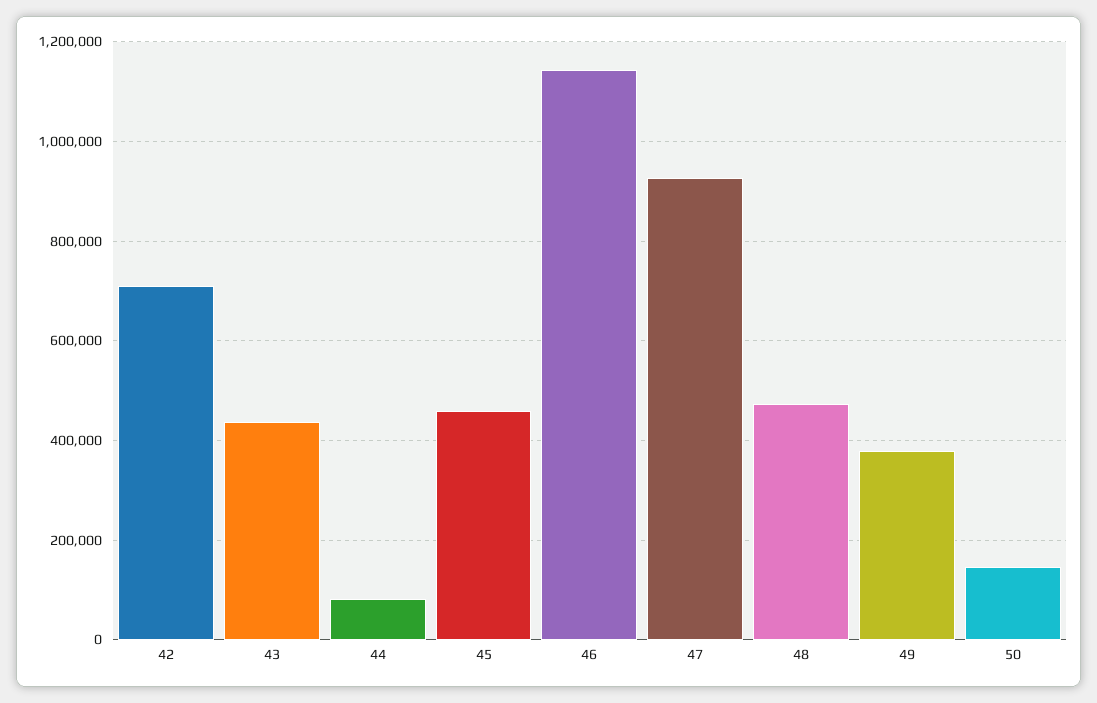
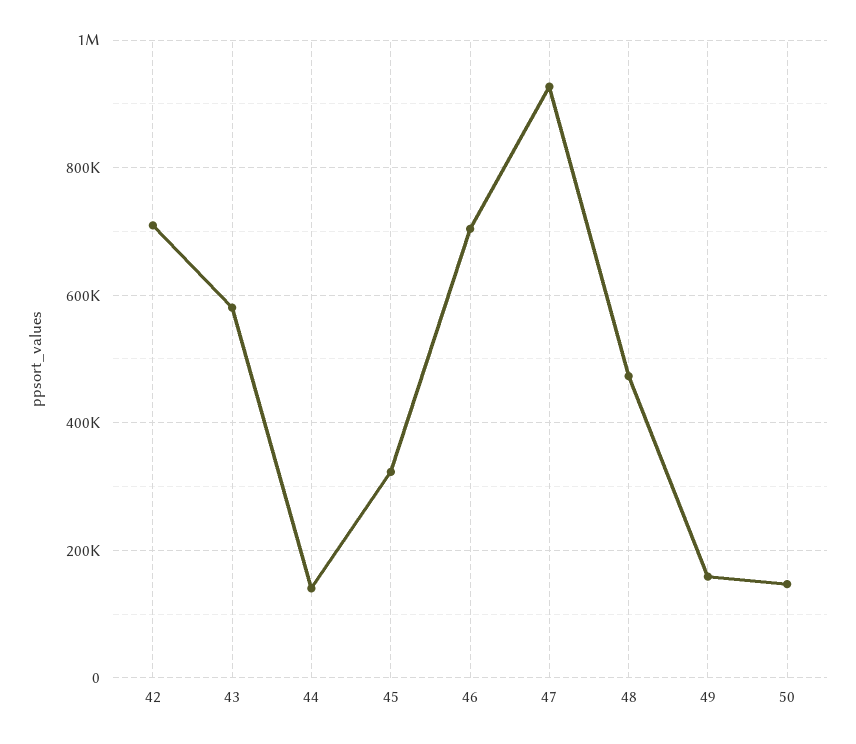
  {
    "42": 700000,
-   "43": 440000,
+   "43": 580000,
-   "44": 80000,
+   "44": 140000,
-   "45": 460000,
+   "45": 320000,
-   "46": 1140000,
+   "46": 700000,
    "47": 920000,
    "48": 480000,
-   "49": 380000,
+   "49": 160000,
    "50": 140000
  }

